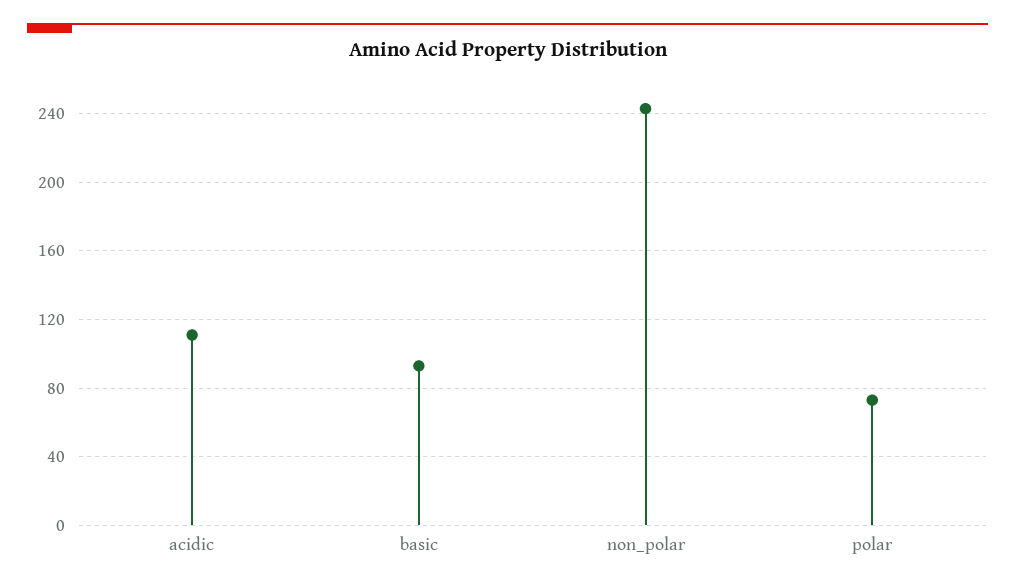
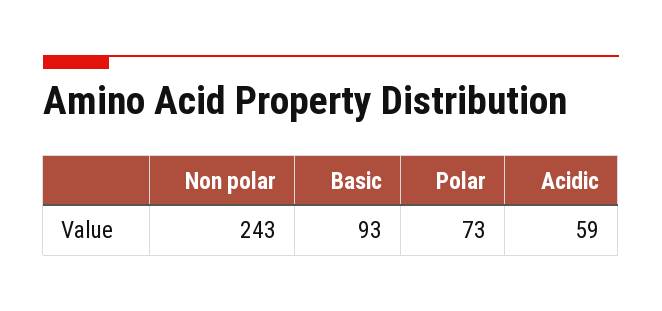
  {
-   "acidic": 110,
+   "acidic": 59,
    "basic": 93,
    "non_polar": 243,
    "polar": 73
  }

